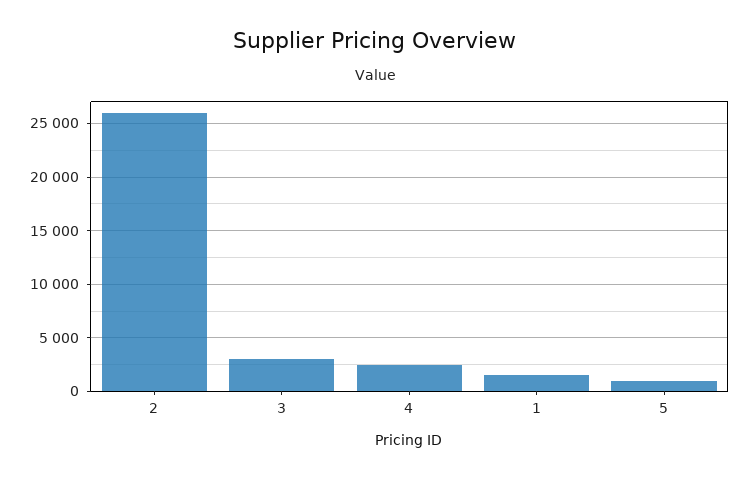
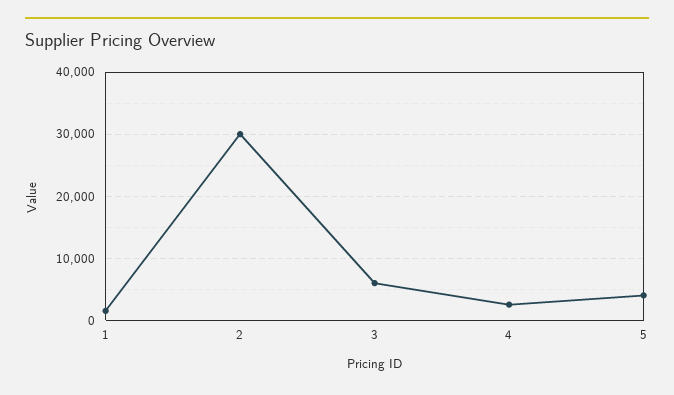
  {
-   "2": 26000,
+   "2": 30000,
-   "3": 3000,
+   "3": 6000,
    "4": 3000,
    "1": 2000,
-   "5": 1000
+   "5": 4000
  }

